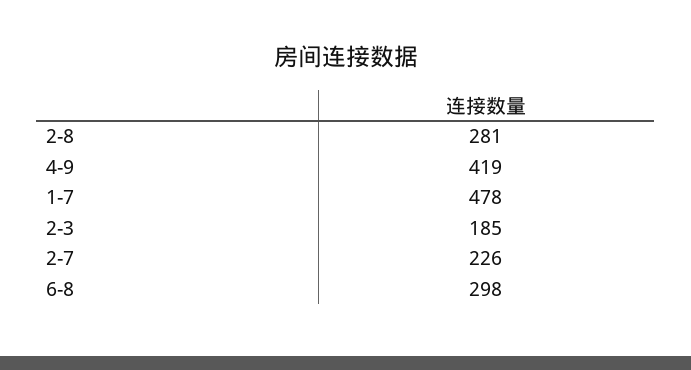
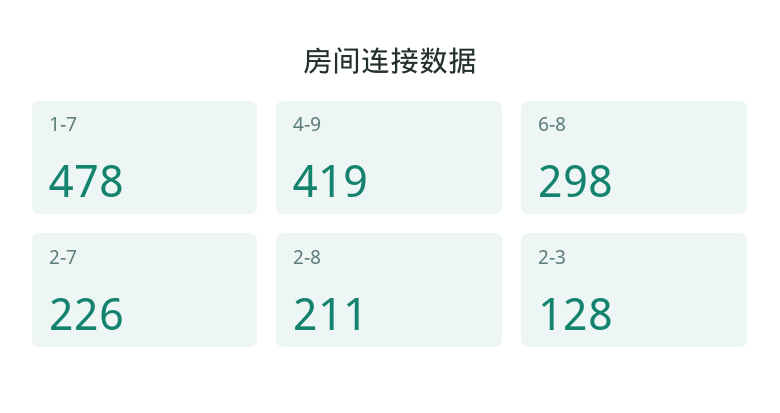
  {
-   "2-8": 281,
+   "2-8": 211,
    "4-9": 419,
    "1-7": 478,
-   "2-3": 185,
+   "2-3": 128,
    "2-7": 226,
    "6-8": 298
  }

